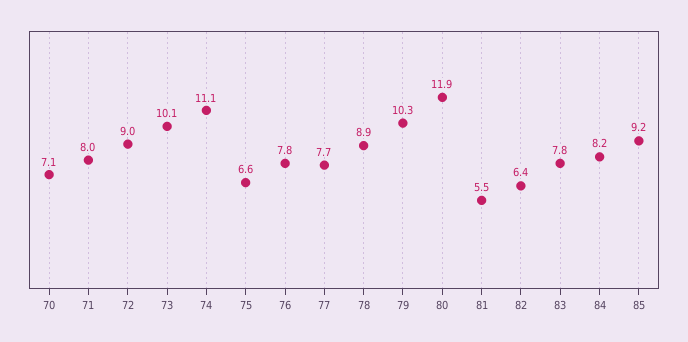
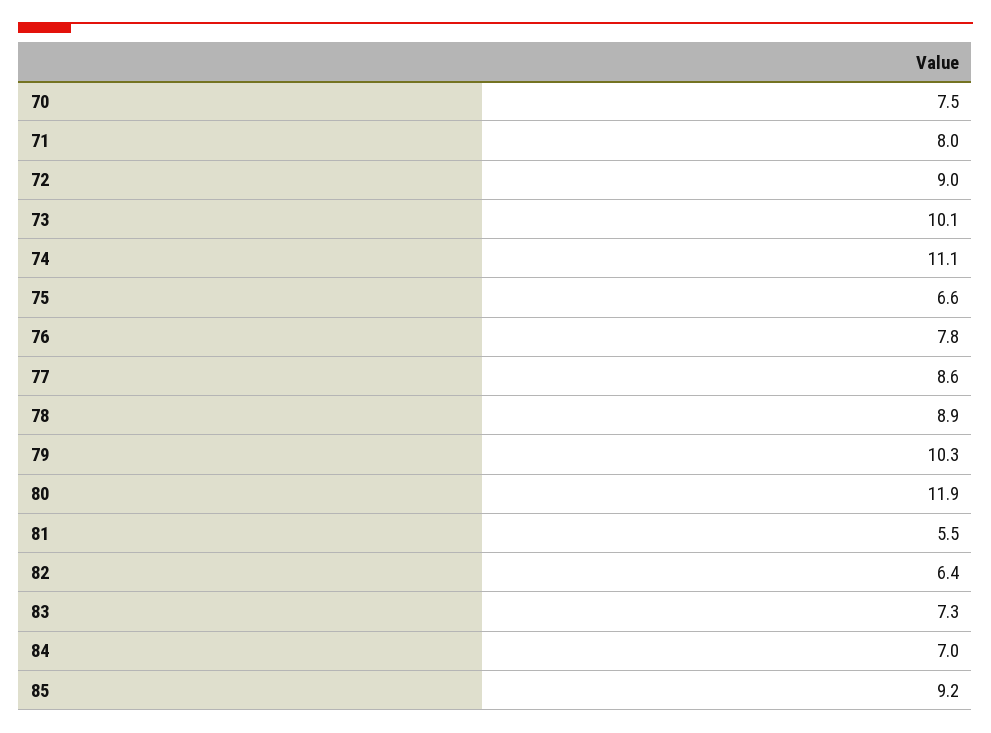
  {
-   "70": 7.1,
+   "70": 7.5,
    "71": 8,
    "72": 9,
    "73": 10.1,
    "74": 11.1,
    "75": 6.6,
    "76": 7.8,
-   "77": 7.7,
+   "77": 8.6,
    "78": 8.9,
    "79": 10.3,
    "80": 11.9,
    "81": 5.5,
    "82": 6.4,
-   "83": 7.8,
+   "83": 7.3,
-   "84": 8.2,
+   "84": 7,
    "85": 9.2
  }

